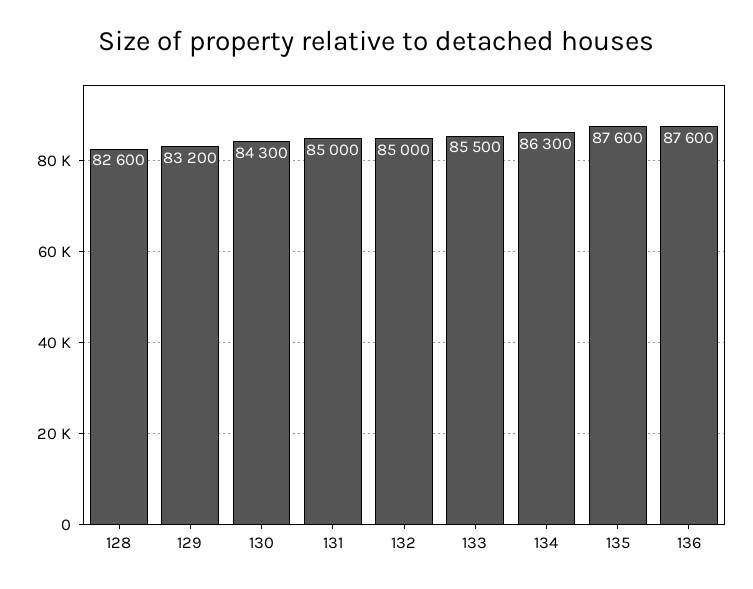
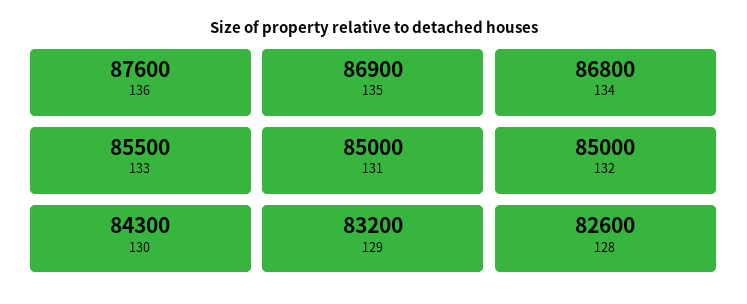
  {
    "128": 82600,
    "129": 83200,
    "130": 84300,
    "131": 85000,
    "132": 85000,
    "133": 85500,
-   "134": 86300,
+   "134": 86800,
-   "135": 87600,
+   "135": 86900,
    "136": 87600
  }

